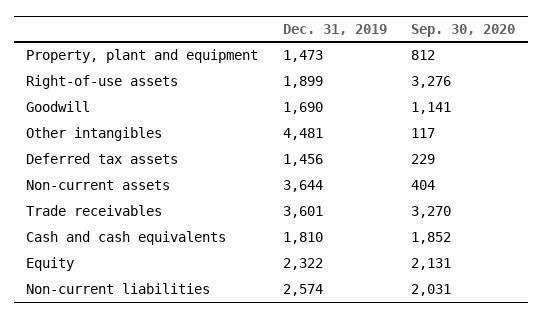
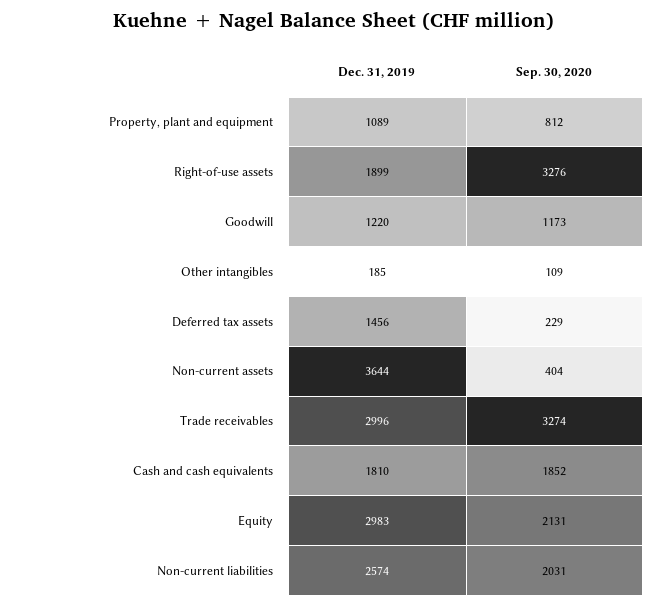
  {
    "Dec. 31, 2019": {
-     "Property, plant and equipment": 1473,
+     "Property, plant and equipment": 1089,
      "Right-of-use assets": 1899,
-     "Goodwill": 1690,
+     "Goodwill": 1220,
-     "Other intangibles": 4481,
+     "Other intangibles": 185,
      "Deferred tax assets": 1456,
      "Non-current assets": 3644,
-     "Trade receivables": 3601,
+     "Trade receivables": 2996,
      "Cash and cash equivalents": 1810,
-     "Equity": 2322,
+     "Equity": 2983,
      "Non-current liabilities": 2574
    },
    "Sep. 30, 2020": {
      "Property, plant and equipment": 812,
      "Right-of-use assets": 3276,
-     "Goodwill": 1141,
+     "Goodwill": 1173,
-     "Other intangibles": 117,
+     "Other intangibles": 109,
      "Deferred tax assets": 229,
      "Non-current assets": 404,
-     "Trade receivables": 3270,
+     "Trade receivables": 3274,
      "Cash and cash equivalents": 1852,
      "Equity": 2131,
      "Non-current liabilities": 2031
    }
  }

